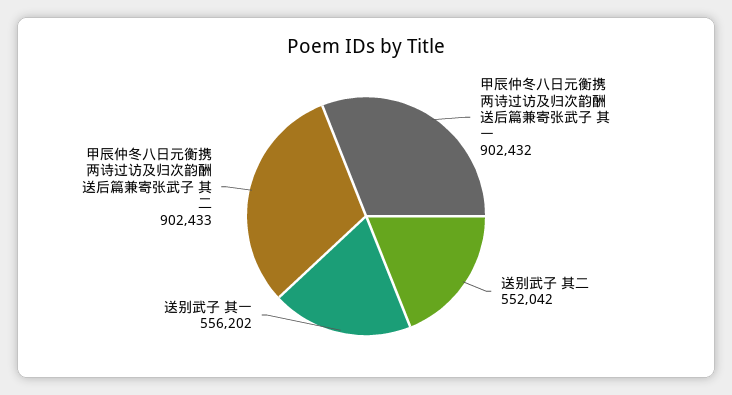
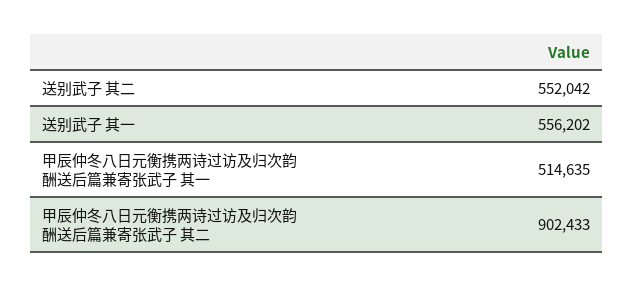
  {
-   "甲辰仲冬八日元衡携两诗过访及归次韵酬送后篇兼寄张武子 其一": 902432,
+   "甲辰仲冬八日元衡携两诗过访及归次韵酬送后篇兼寄张武子 其一": 514635,
    "送别武子 其二": 552042,
    "送别武子 其一": 556202,
    "甲辰仲冬八日元衡携两诗过访及归次韵酬送后篇兼寄张武子 其二": 902433
  }

